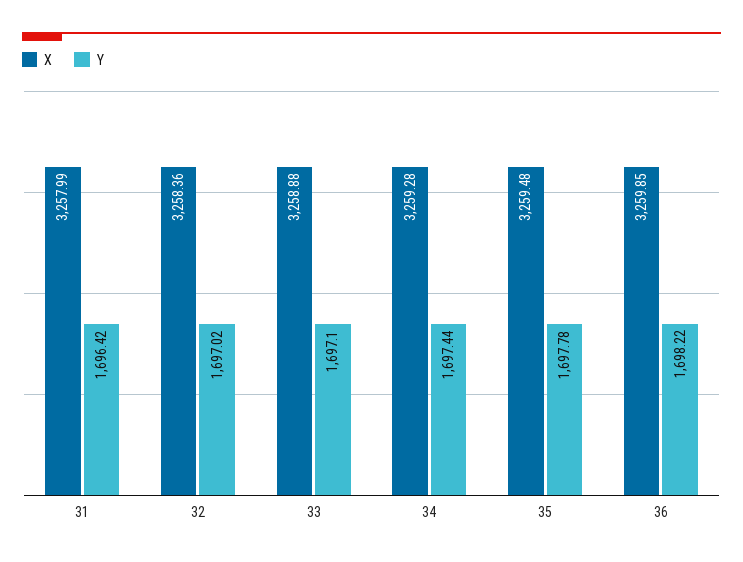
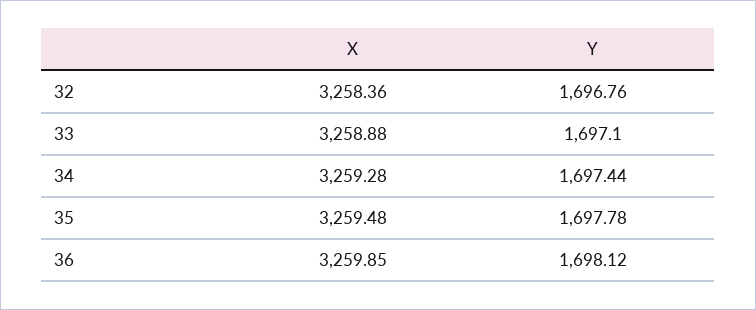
  {
    "X": {
-     "31": 3257.99,
      "32": 3258.36,
      "33": 3258.88,
      "34": 3259.28,
      "35": 3259.48,
      "36": 3259.85
    },
    "Y": {
-     "31": 1696.42,
-     "32": 1697.02,
+     "32": 1696.76,
      "33": 1697.1,
      "34": 1697.44,
      "35": 1697.78,
-     "36": 1698.22
+     "36": 1698.12
    }
  }

